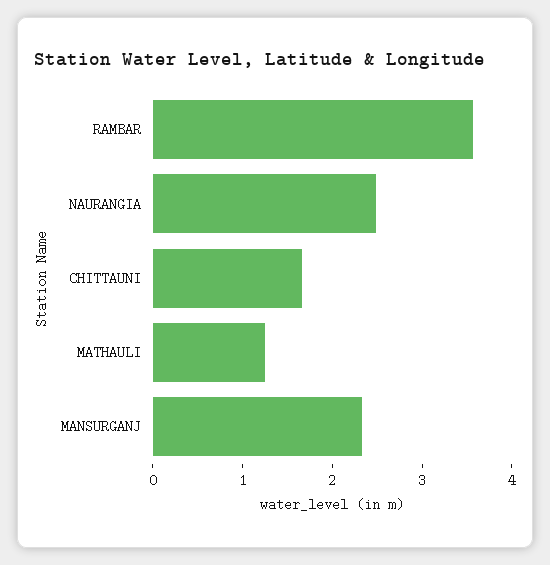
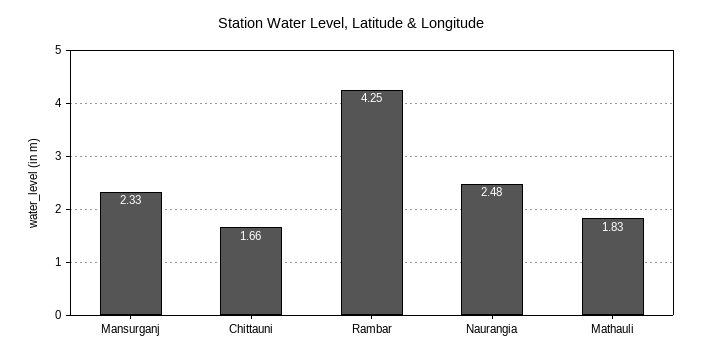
  {
-   "RAMBAR": 3.6,
+   "RAMBAR": 4.25,
    "NAURANGIA": 2.48,
    "CHITTAUNI": 1.66,
-   "MATHAULI": 1.2,
+   "MATHAULI": 1.83,
    "MANSURGANJ": 2.33
  }

